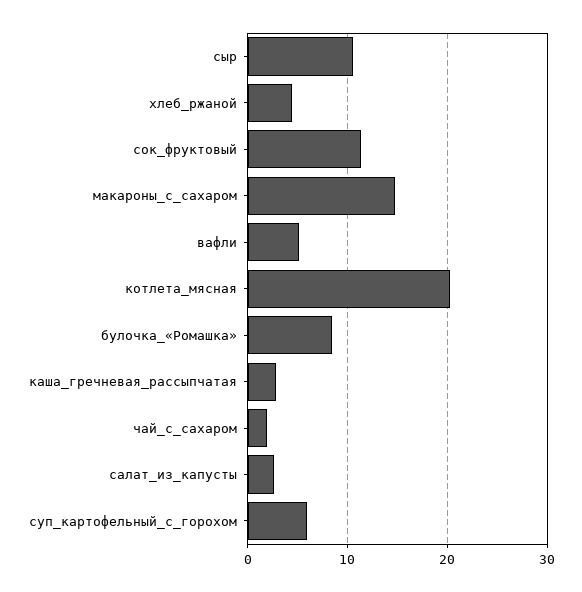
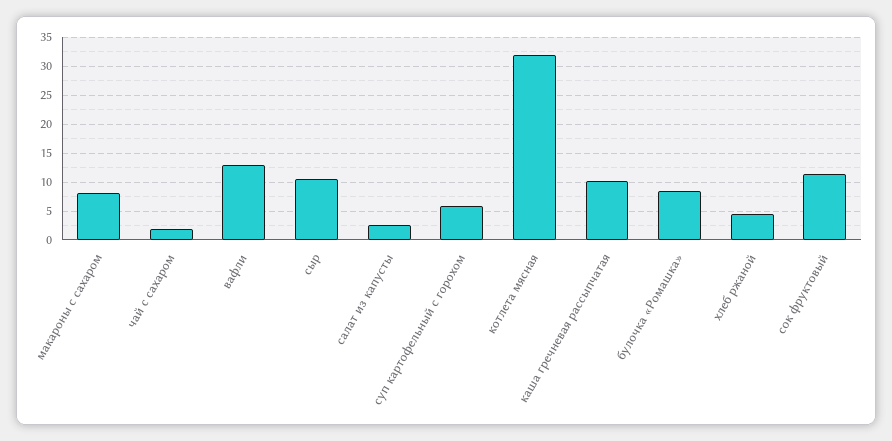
  {
    "сыр": 11,
    "хлеб_ржаной": 4,
    "сок_фруктовый": 11,
-   "макароны_с_сахаром": 15,
+   "макароны_с_сахаром": 7.5,
-   "вафли": 5,
+   "вафли": 12.5,
-   "котлета_мясная": 20,
+   "котлета_мясная": 32.5,
    "булочка_«Ромашка»": 8,
-   "каша_гречневая_рассыпчатая": 3,
+   "каша_гречневая_рассыпчатая": 10,
    "чай_с_сахаром": 2,
    "салат_из_капусты": 3,
    "суп_картофельный_с_горохом": 6
  }

